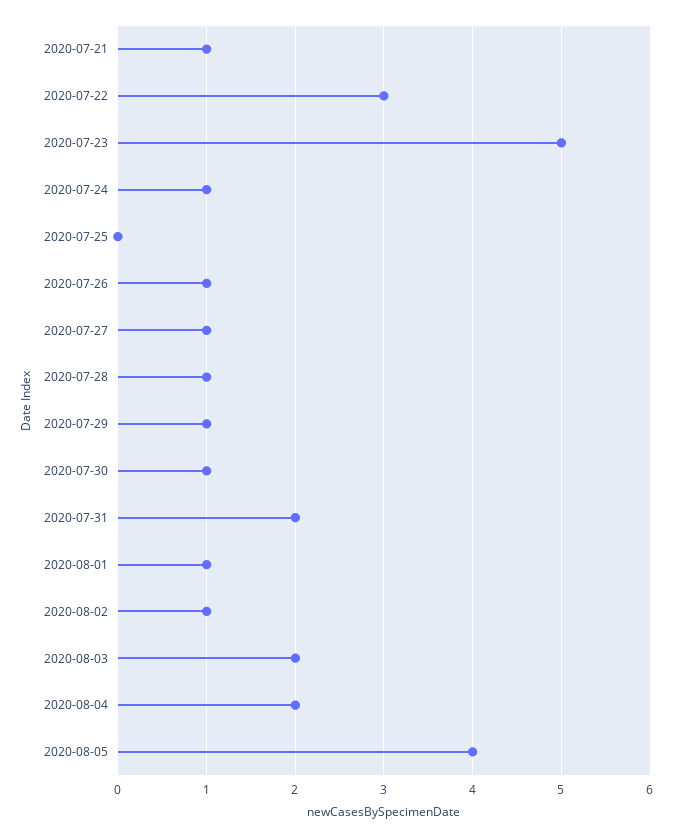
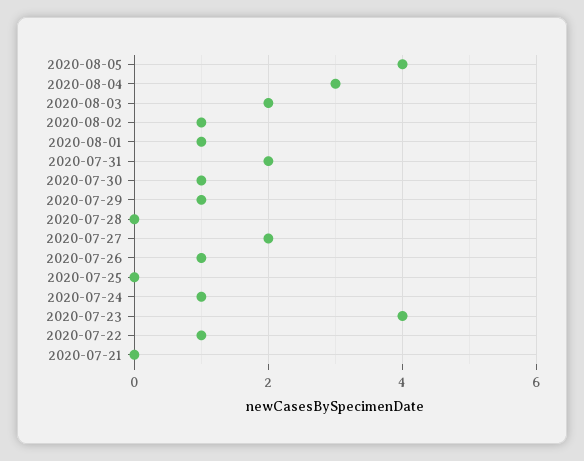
  {
-   "2020-07-21": 1,
+   "2020-07-21": 0,
-   "2020-07-22": 3,
+   "2020-07-22": 1,
-   "2020-07-23": 5,
+   "2020-07-23": 4,
    "2020-07-24": 1,
    "2020-07-25": 0,
    "2020-07-26": 1,
-   "2020-07-27": 1,
+   "2020-07-27": 2,
-   "2020-07-28": 1,
+   "2020-07-28": 0,
    "2020-07-29": 1,
    "2020-07-30": 1,
    "2020-07-31": 2,
    "2020-08-01": 1,
    "2020-08-02": 1,
    "2020-08-03": 2,
-   "2020-08-04": 2,
+   "2020-08-04": 3,
    "2020-08-05": 4
  }

